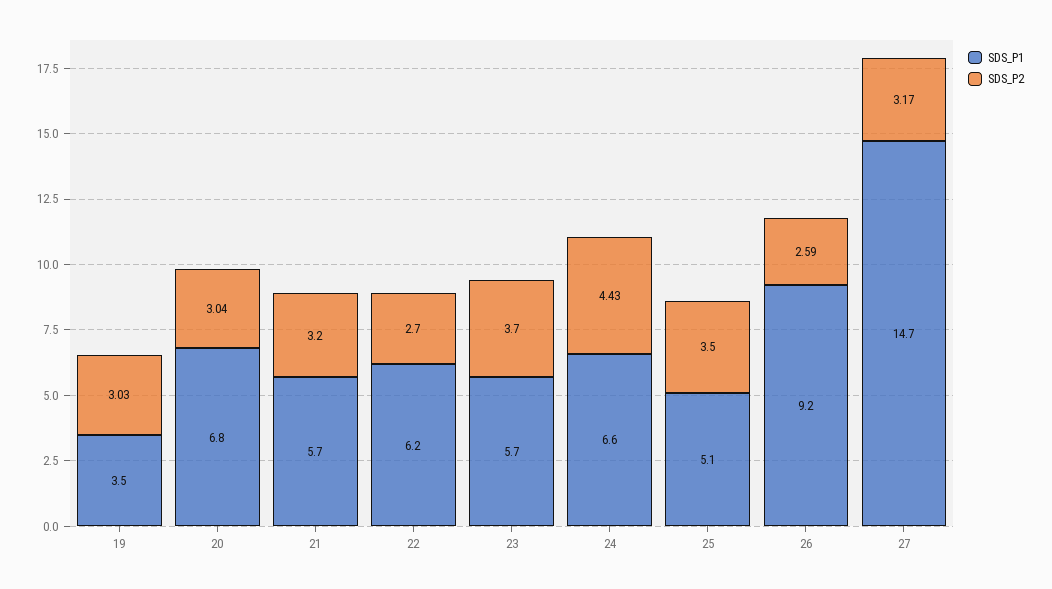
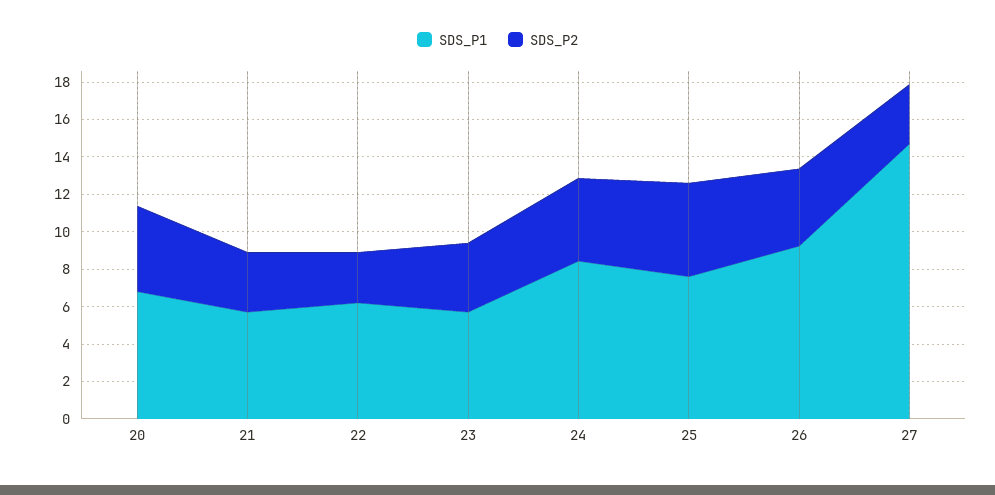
  {
    "SDS_P1": {
-     "19": 3.5,
      "20": 6.8,
      "21": 5.7,
      "22": 6.2,
      "23": 5.7,
-     "24": 6.6,
+     "24": 8.5,
-     "25": 5.1,
+     "25": 7.5,
      "26": 9.2,
      "27": 14.7
    },
    "SDS_P2": {
-     "19": 3.03,
-     "20": 3.04,
+     "20": 4.5,
      "21": 3.2,
      "22": 2.7,
      "23": 3.7,
      "24": 4.43,
-     "25": 3.5,
+     "25": 5,
-     "26": 2.59,
+     "26": 4,
      "27": 3.17
    }
  }

